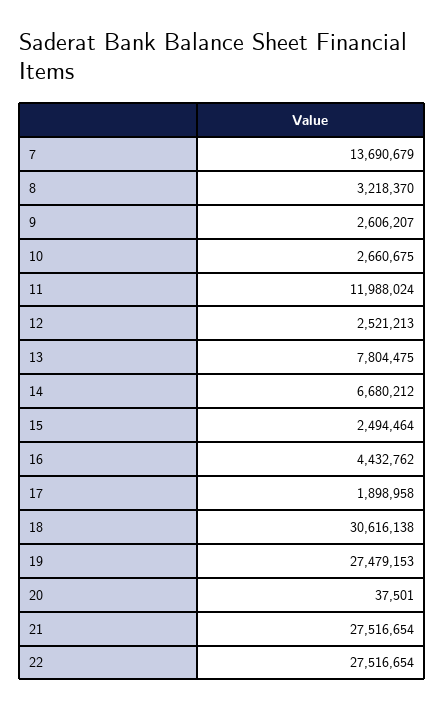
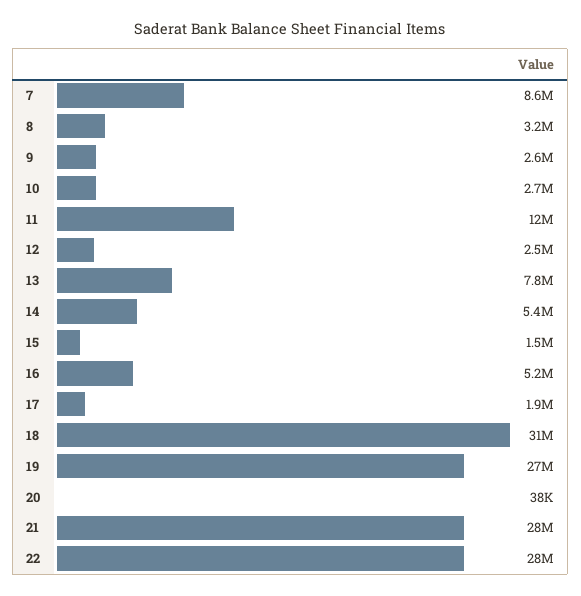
  {
-   "7": 13690679,
+   "7": 8600000,
    "8": 3218370,
    "9": 2606207,
    "10": 2660675,
    "11": 11988024,
    "12": 2521213,
    "13": 7804475,
-   "14": 6680212,
+   "14": 5400000,
-   "15": 2494464,
+   "15": 1500000,
-   "16": 4432762,
+   "16": 5200000,
    "17": 1898958,
    "18": 30616138,
    "19": 27479153,
    "20": 37501,
    "21": 27516654,
    "22": 27516654
  }

